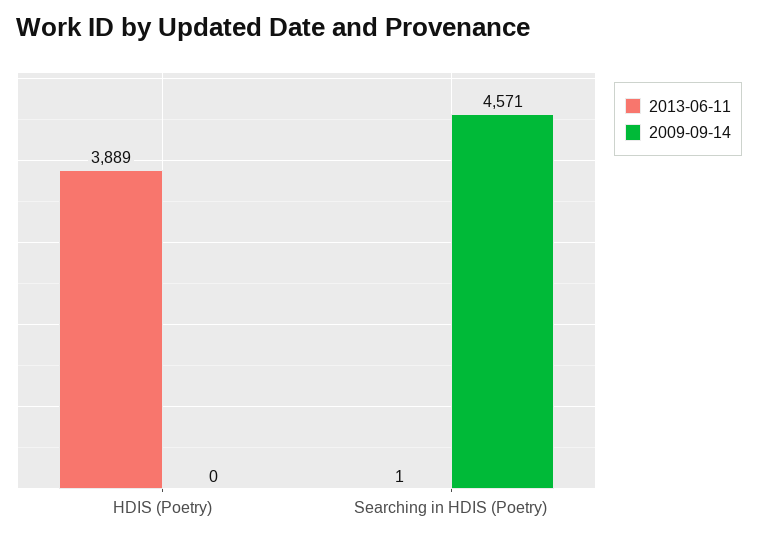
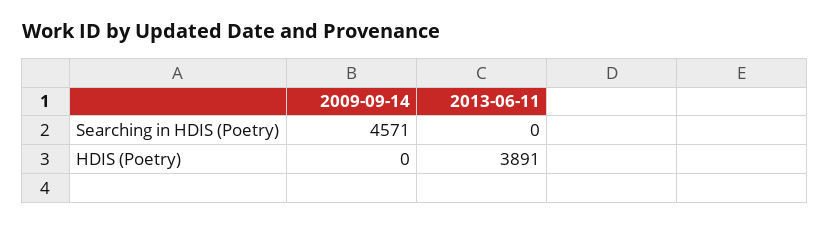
  {
    "2013-06-11": {
-     "HDIS (Poetry)": 3889,
+     "HDIS (Poetry)": 3891,
-     "Searching in HDIS (Poetry)": 1
+     "Searching in HDIS (Poetry)": 0
    },
    "2009-09-14": {
      "HDIS (Poetry)": 0,
      "Searching in HDIS (Poetry)": 4571
    }
  }

